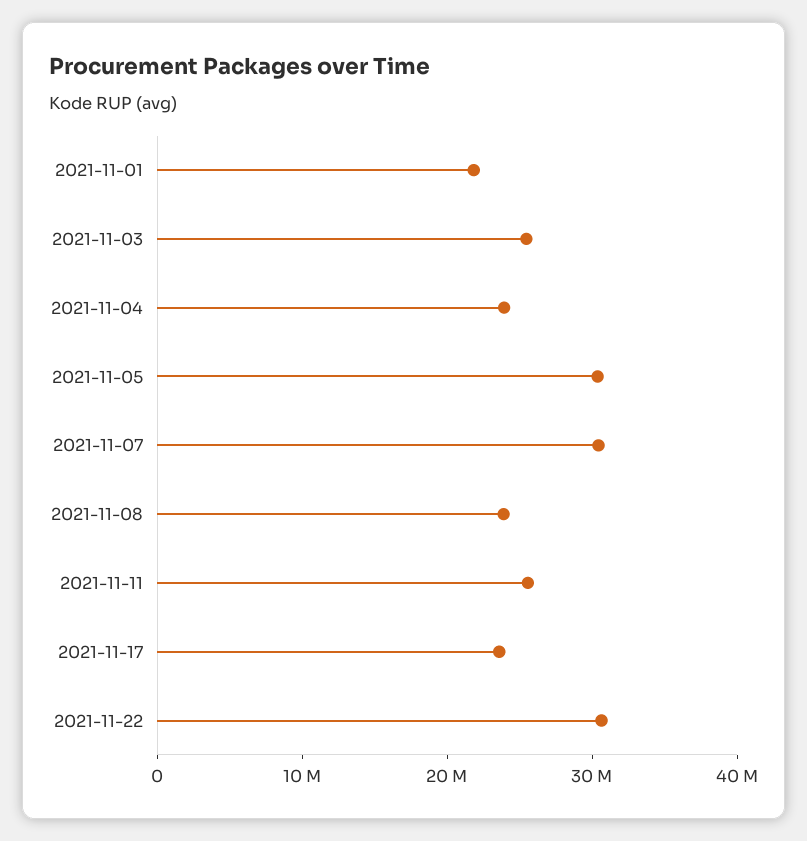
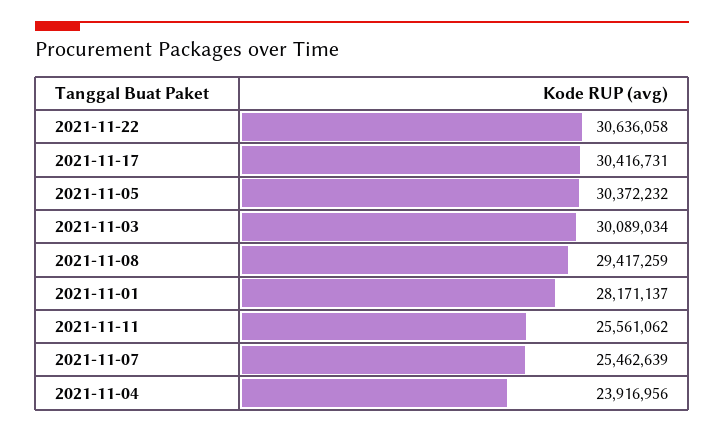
  {
-   "2021-11-01": 22000000,
+   "2021-11-01": 28171137,
-   "2021-11-03": 26000000,
+   "2021-11-03": 30089034,
    "2021-11-04": 23916956,
    "2021-11-05": 30372232,
-   "2021-11-07": 30000000,
+   "2021-11-07": 25462639,
-   "2021-11-08": 24000000,
+   "2021-11-08": 29417259,
    "2021-11-11": 25561062,
-   "2021-11-17": 24000000,
+   "2021-11-17": 30416731,
    "2021-11-22": 30636058
  }

